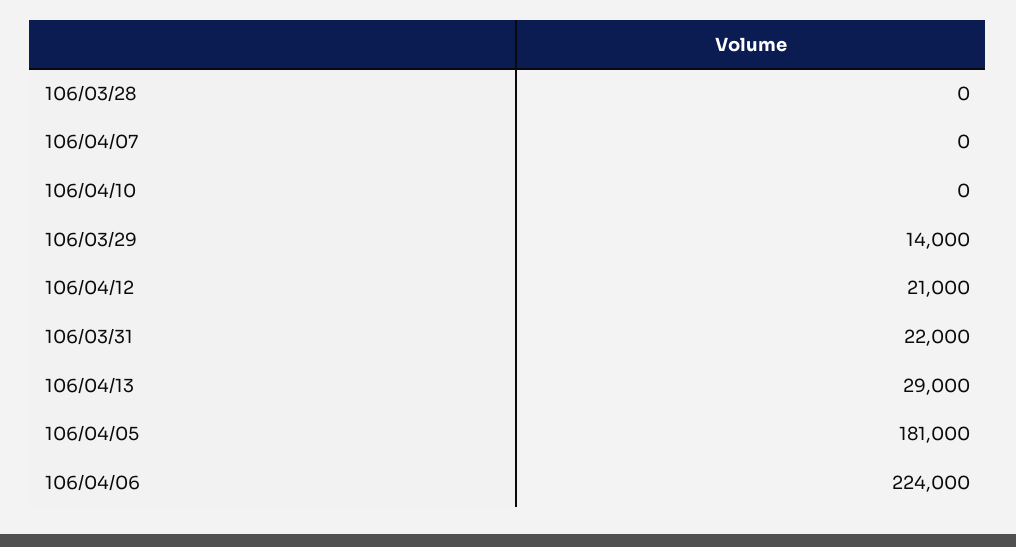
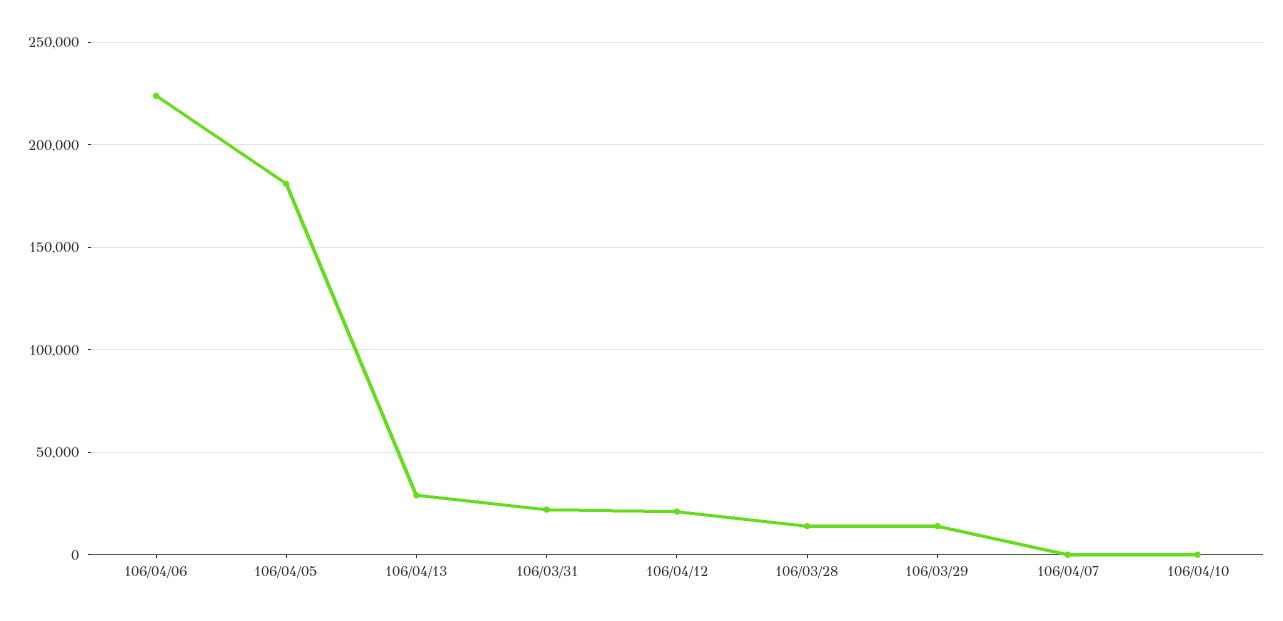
  {
-   "106/03/28": 0,
+   "106/03/28": 15000,
    "106/04/07": 0,
    "106/04/10": 0,
    "106/03/29": 14000,
    "106/04/12": 21000,
    "106/03/31": 22000,
    "106/04/13": 29000,
    "106/04/05": 181000,
    "106/04/06": 224000
  }

